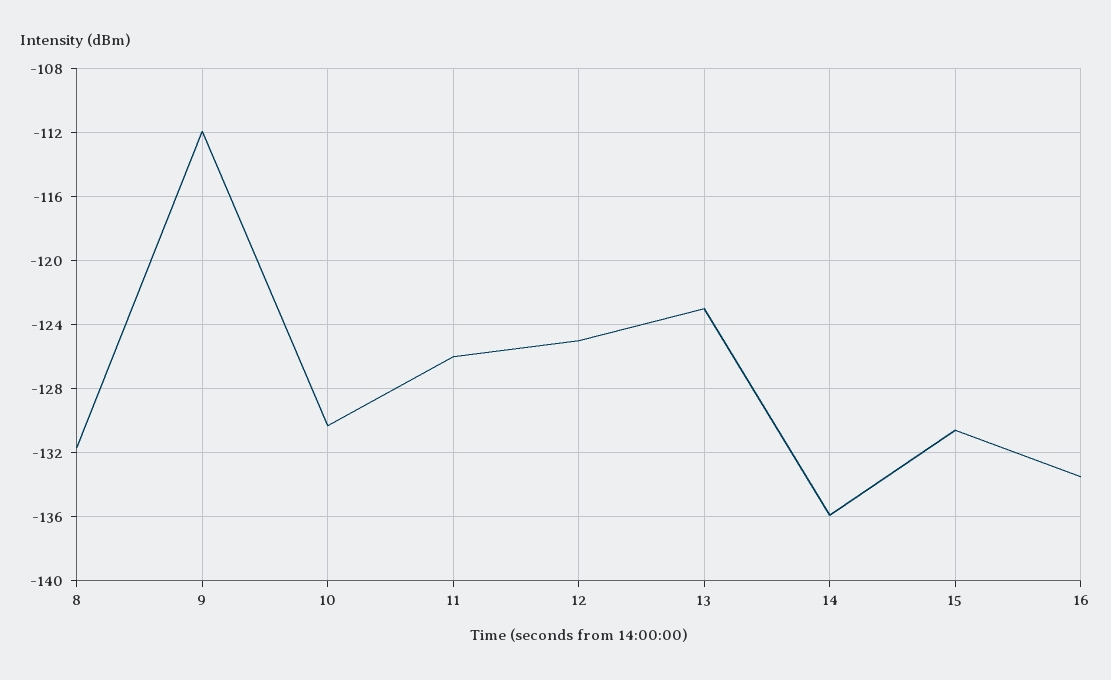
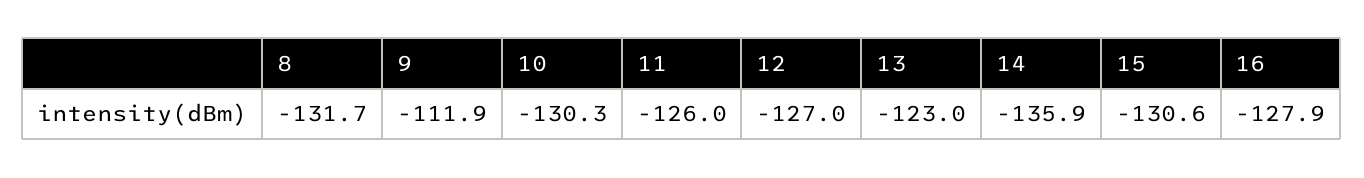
  {
    "8": -131.7,
    "9": -111.9,
    "10": -130.3,
    "11": -126,
-   "12": -125,
+   "12": -127,
    "13": -123,
    "14": -135.9,
    "15": -130.6,
-   "16": -133.5
+   "16": -127.9
  }

